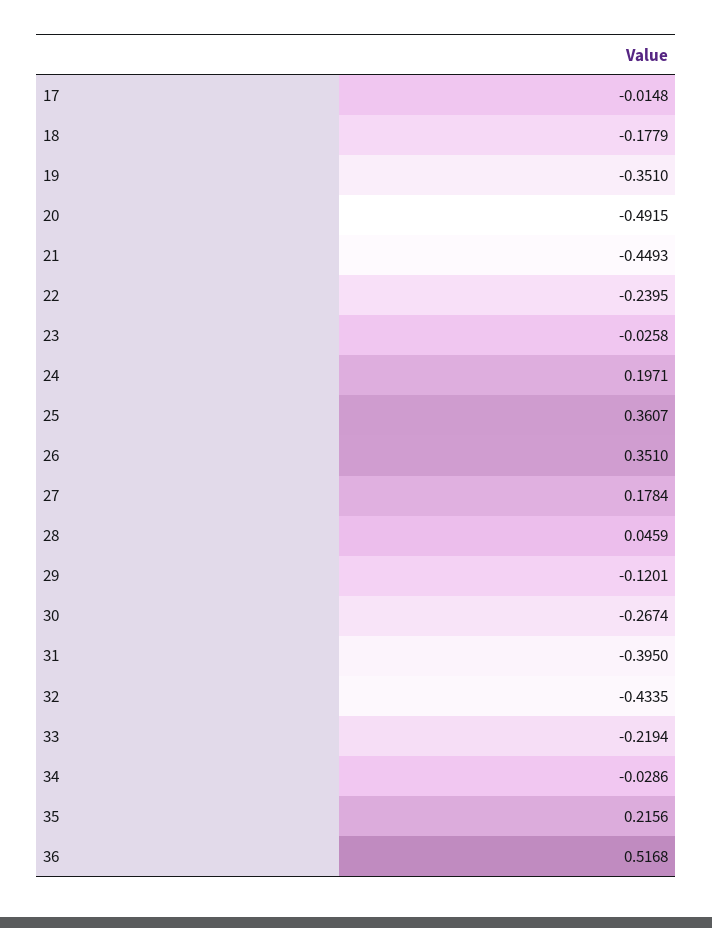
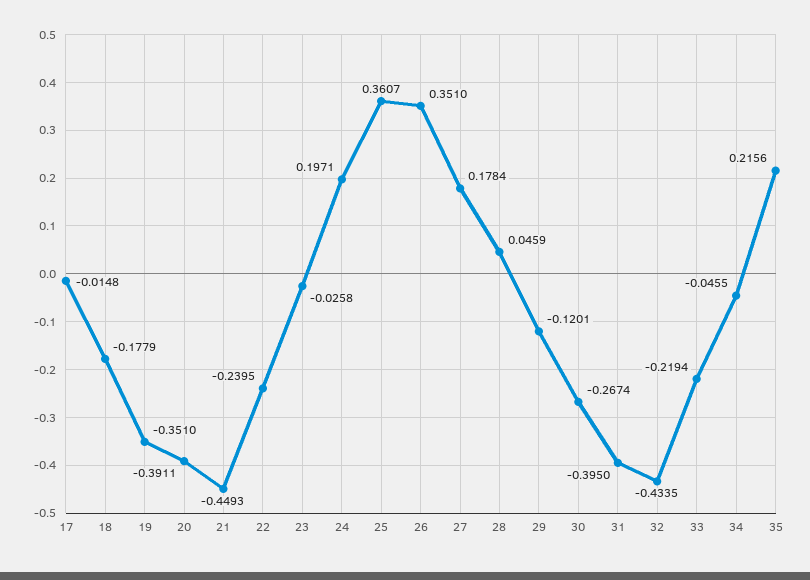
  {
    "17": -0.0148,
    "18": -0.1779,
    "19": -0.351,
-   "20": -0.4915,
+   "20": -0.3911,
    "21": -0.4493,
    "22": -0.2395,
    "23": -0.0258,
    "24": 0.1971,
    "25": 0.3607,
    "26": 0.351,
    "27": 0.1784,
    "28": 0.0459,
    "29": -0.1201,
    "30": -0.2674,
    "31": -0.395,
    "32": -0.4335,
    "33": -0.2194,
-   "34": -0.0286,
+   "34": -0.0455,
-   "35": 0.2156,
+   "35": 0.2156
-   "36": 0.5168
  }

